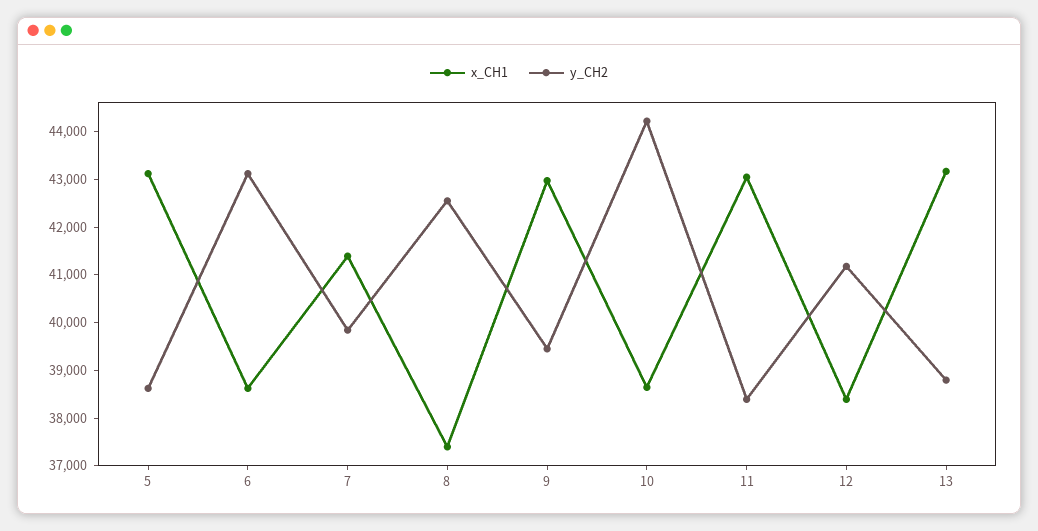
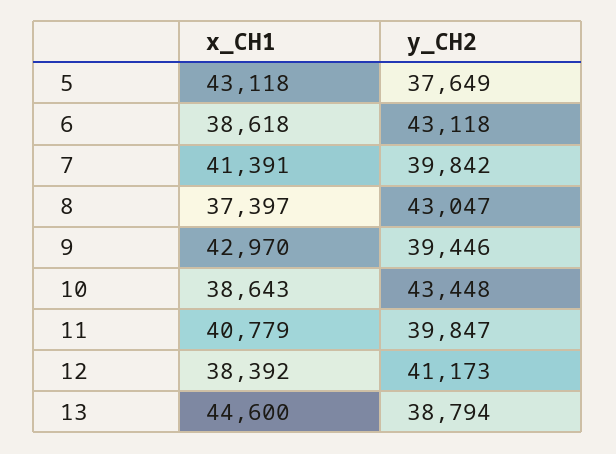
  {
    "x_CH1": {
      "5": 43118,
      "6": 38618,
      "7": 41391,
      "8": 37397,
      "9": 42970,
      "10": 38643,
-     "11": 43000,
+     "11": 40779,
      "12": 38392,
-     "13": 43200
+     "13": 44600
    },
    "y_CH2": {
-     "5": 38600,
+     "5": 37649,
      "6": 43118,
      "7": 39842,
-     "8": 42600,
+     "8": 43047,
      "9": 39446,
-     "10": 44200,
+     "10": 43448,
-     "11": 38400,
+     "11": 39847,
      "12": 41173,
      "13": 38794
    }
  }

